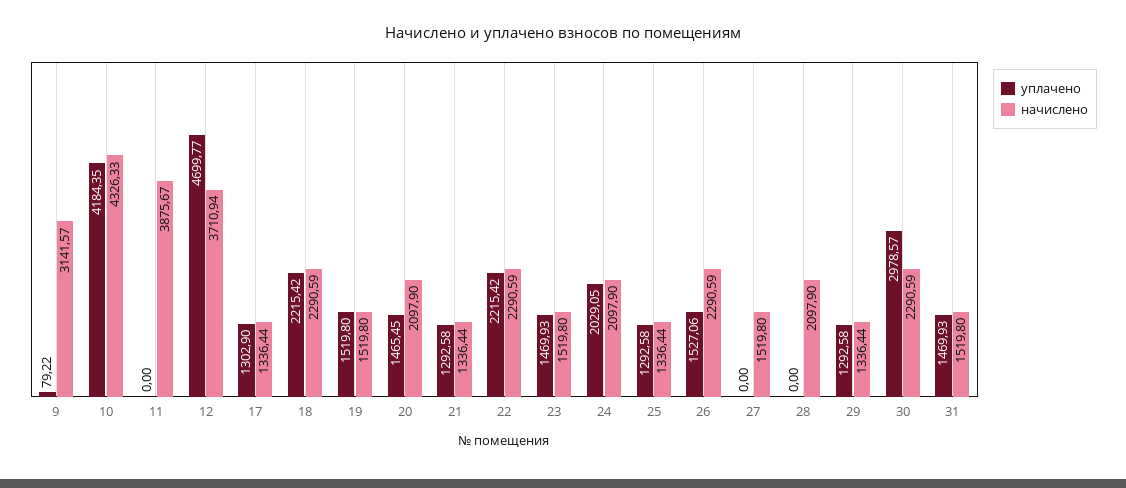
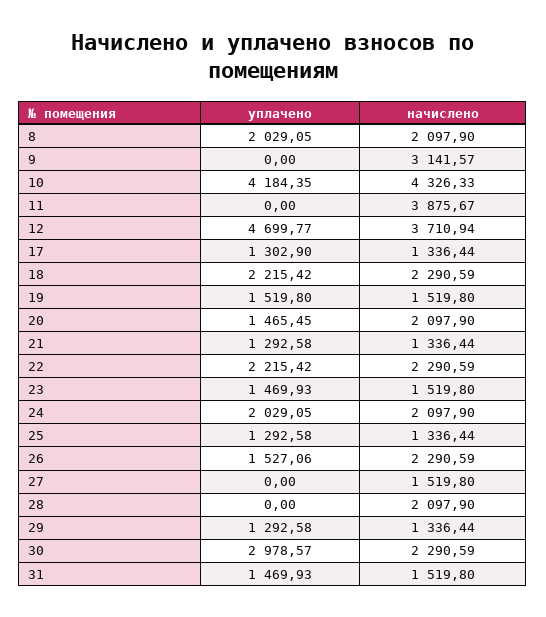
  {
    "уплачено": {
-     "9": 79.22,
+     "9": 0,
      "10": 4184.35,
      "11": 0,
      "12": 4699.77,
      "17": 1302.9,
      "18": 2215.42,
      "19": 1519.8,
      "20": 1465.45,
      "21": 1292.58,
      "22": 2215.42,
      "23": 1469.93,
      "24": 2029.05,
      "25": 1292.58,
      "26": 1527.06,
      "27": 0,
      "28": 0,
      "29": 1292.58,
      "30": 2978.57,
-     "31": 1469.93
+     "31": 1469.93,
+     "8": 2029.05
    },
    "начислено": {
      "9": 3141.57,
      "10": 4326.33,
      "11": 3875.67,
      "12": 3710.94,
      "17": 1336.44,
      "18": 2290.59,
      "19": 1519.8,
      "20": 2097.9,
      "21": 1336.44,
      "22": 2290.59,
      "23": 1519.8,
      "24": 2097.9,
      "25": 1336.44,
      "26": 2290.59,
      "27": 1519.8,
      "28": 2097.9,
      "29": 1336.44,
      "30": 2290.59,
-     "31": 1519.8
+     "31": 1519.8,
+     "8": 2097.9
    }
  }

